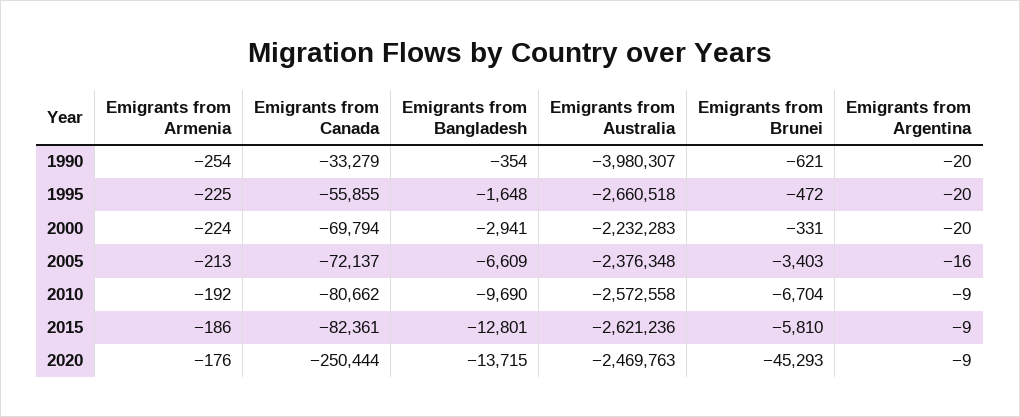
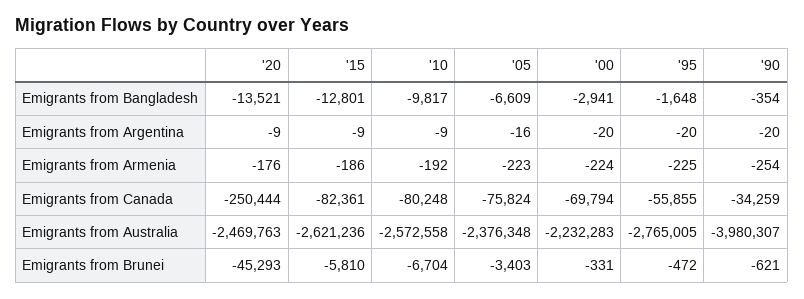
  {
    "Emigrants from Armenia": {
      "1990": -254,
      "1995": -225,
      "2000": -224,
-     "2005": -213,
+     "2005": -223,
      "2010": -192,
      "2015": -186,
      "2020": -176
    },
    "Emigrants from Canada": {
-     "1990": -33279,
+     "1990": -34259,
      "1995": -55855,
      "2000": -69794,
-     "2005": -72137,
+     "2005": -75824,
-     "2010": -80662,
+     "2010": -80248,
      "2015": -82361,
      "2020": -250444
    },
    "Emigrants from Bangladesh": {
      "1990": -354,
      "1995": -1648,
      "2000": -2941,
      "2005": -6609,
-     "2010": -9690,
+     "2010": -9817,
      "2015": -12801,
-     "2020": -13715
+     "2020": -13521
    },
    "Emigrants from Australia": {
      "1990": -3980307,
-     "1995": -2660518,
+     "1995": -2765005,
      "2000": -2232283,
      "2005": -2376348,
      "2010": -2572558,
      "2015": -2621236,
      "2020": -2469763
    },
    "Emigrants from Brunei": {
      "1990": -621,
      "1995": -472,
      "2000": -331,
      "2005": -3403,
      "2010": -6704,
      "2015": -5810,
      "2020": -45293
    },
    "Emigrants from Argentina": {
      "1990": -20,
      "1995": -20,
      "2000": -20,
      "2005": -16,
      "2010": -9,
      "2015": -9,
      "2020": -9
    }
  }

